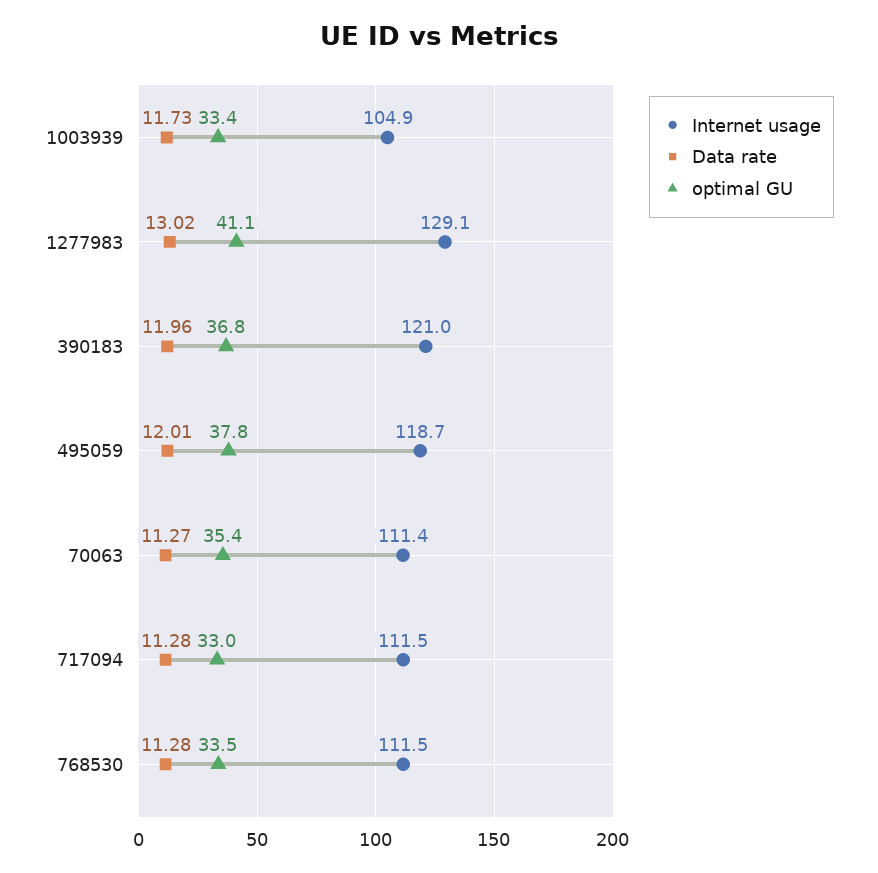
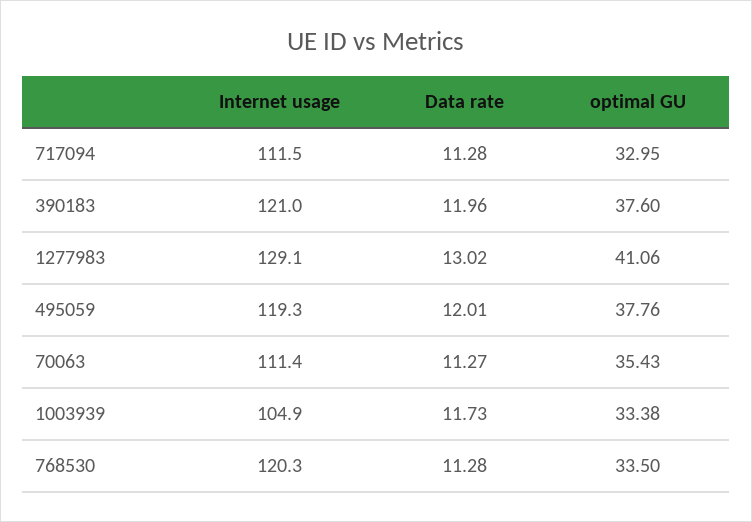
  {
    "Internet usage": {
      "1003939": 104.9,
      "1277983": 129.1,
      "390183": 121,
-     "495059": 118.7,
+     "495059": 119.3,
      "70063": 111.4,
      "717094": 111.5,
-     "768530": 111.5
+     "768530": 120.3
    },
    "Data rate": {
      "1003939": 11.73,
      "1277983": 13.02,
      "390183": 11.96,
      "495059": 12.01,
      "70063": 11.27,
      "717094": 11.28,
      "768530": 11.28
    },
    "optimal GU": {
      "1003939": 33.38,
      "1277983": 41.06,
-     "390183": 36.8,
+     "390183": 37.6,
      "495059": 37.76,
      "70063": 35.43,
      "717094": 32.95,
      "768530": 33.5
    }
  }

